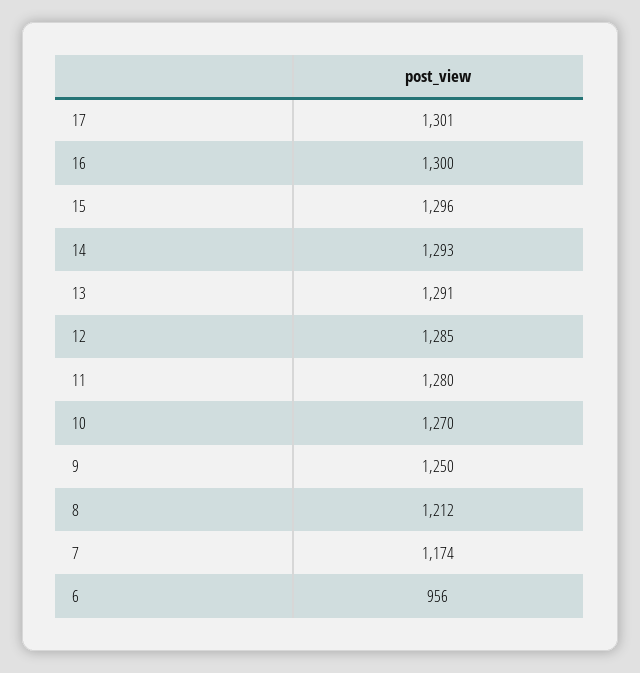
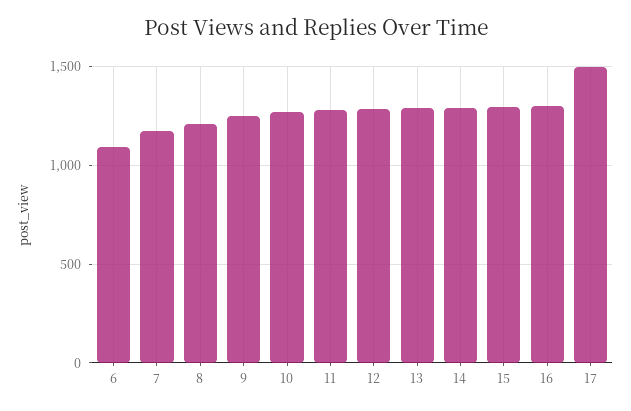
  {
-   "17": 1301,
+   "17": 1500,
    "16": 1300,
    "15": 1296,
    "14": 1293,
    "13": 1291,
    "12": 1285,
    "11": 1280,
    "10": 1270,
    "9": 1250,
    "8": 1212,
    "7": 1174,
-   "6": 956
+   "6": 1100
  }

